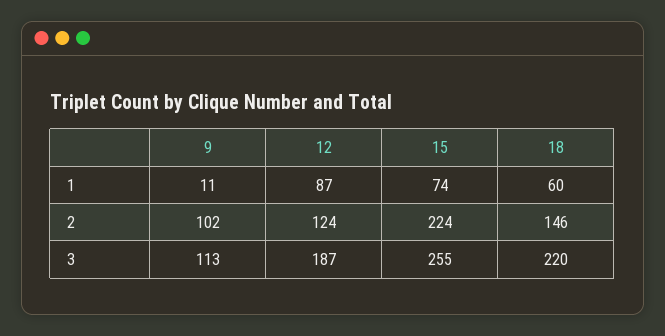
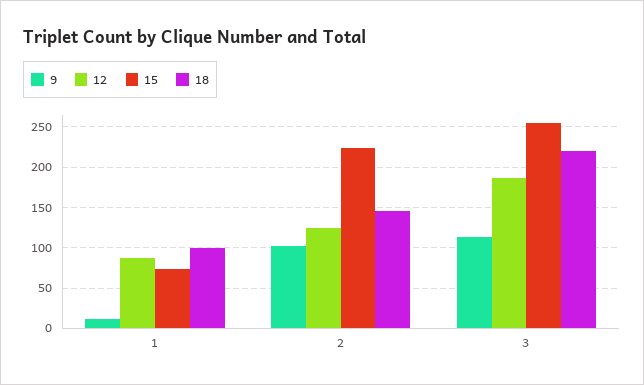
  {
    "9": {
      "1": 11,
      "2": 102,
      "3": 113
    },
    "12": {
      "1": 87,
      "2": 124,
      "3": 187
    },
    "15": {
      "1": 74,
      "2": 224,
      "3": 255
    },
    "18": {
-     "1": 60,
+     "1": 100,
      "2": 146,
      "3": 220
    }
  }

